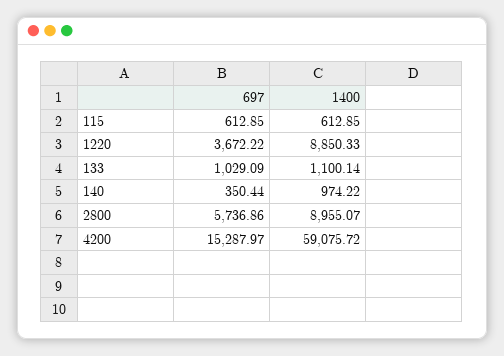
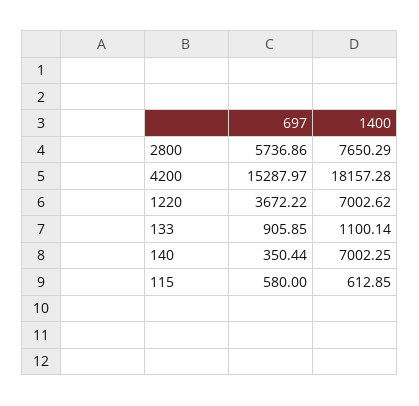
  {
    "697": {
-     "115": 612.85,
+     "115": 580,
      "1220": 3672.22,
-     "133": 1029.09,
+     "133": 905.85,
      "140": 350.44,
      "2800": 5736.86,
      "4200": 15287.97
    },
    "1400": {
      "115": 612.85,
-     "1220": 8850.33,
+     "1220": 7002.62,
      "133": 1100.14,
-     "140": 974.22,
+     "140": 7002.25,
-     "2800": 8955.07,
+     "2800": 7650.29,
-     "4200": 59075.72
+     "4200": 18157.28
    }
  }

